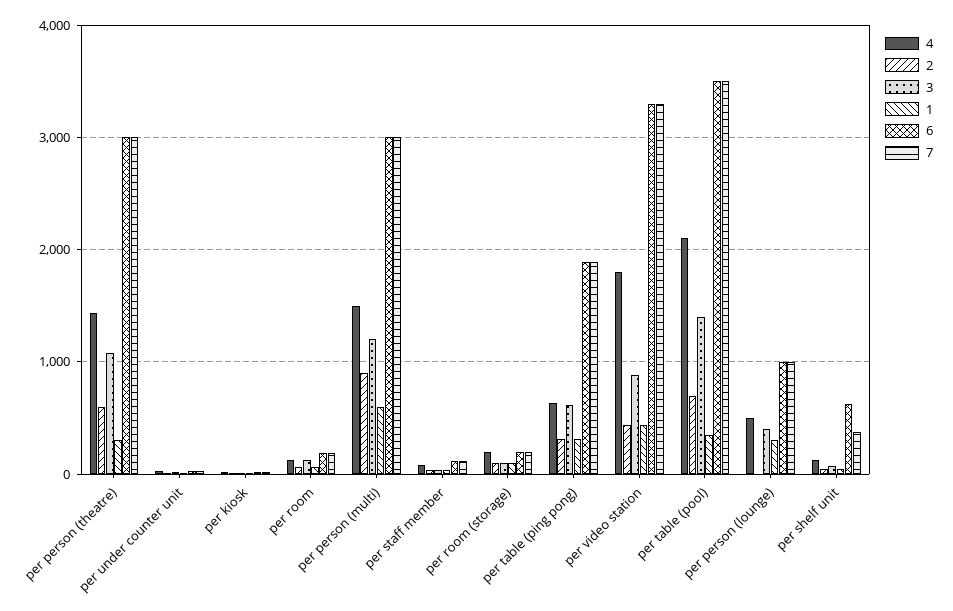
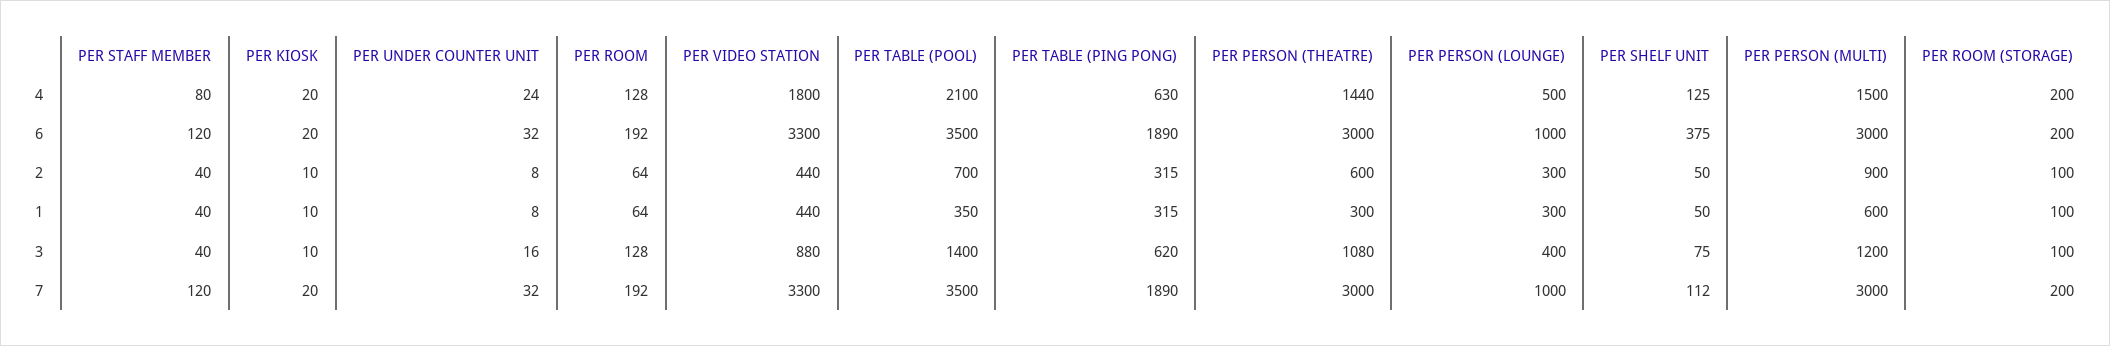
  {
    "4": {
      "per person (theatre)": 1440,
      "per under counter unit": 24,
      "per kiosk": 20,
      "per room": 128,
      "per person (multi)": 1500,
      "per staff member": 80,
      "per room (storage)": 200,
      "per table (ping pong)": 630,
      "per video station": 1800,
      "per table (pool)": 2100,
      "per person (lounge)": 500,
      "per shelf unit": 125
    },
    "2": {
      "per person (theatre)": 600,
      "per under counter unit": 8,
      "per kiosk": 10,
      "per room": 64,
      "per person (multi)": 900,
      "per staff member": 40,
      "per room (storage)": 100,
      "per table (ping pong)": 315,
      "per video station": 440,
      "per table (pool)": 700,
-     "per person (lounge)": 0,
+     "per person (lounge)": 300,
      "per shelf unit": 50
    },
    "3": {
      "per person (theatre)": 1080,
      "per under counter unit": 16,
      "per kiosk": 10,
      "per room": 128,
      "per person (multi)": 1200,
      "per staff member": 40,
      "per room (storage)": 100,
      "per table (ping pong)": 620,
      "per video station": 880,
      "per table (pool)": 1400,
      "per person (lounge)": 400,
      "per shelf unit": 75
    },
    "1": {
      "per person (theatre)": 300,
      "per under counter unit": 8,
      "per kiosk": 10,
      "per room": 64,
      "per person (multi)": 600,
      "per staff member": 40,
      "per room (storage)": 100,
      "per table (ping pong)": 315,
      "per video station": 440,
      "per table (pool)": 350,
      "per person (lounge)": 300,
      "per shelf unit": 50
    },
    "6": {
      "per person (theatre)": 3000,
      "per under counter unit": 32,
      "per kiosk": 20,
      "per room": 192,
      "per person (multi)": 3000,
      "per staff member": 120,
      "per room (storage)": 200,
      "per table (ping pong)": 1890,
      "per video station": 3300,
      "per table (pool)": 3500,
      "per person (lounge)": 1000,
-     "per shelf unit": 600
+     "per shelf unit": 375
    },
    "7": {
      "per person (theatre)": 3000,
      "per under counter unit": 32,
      "per kiosk": 20,
      "per room": 192,
      "per person (multi)": 3000,
      "per staff member": 120,
      "per room (storage)": 200,
      "per table (ping pong)": 1890,
      "per video station": 3300,
      "per table (pool)": 3500,
      "per person (lounge)": 1000,
-     "per shelf unit": 400
+     "per shelf unit": 112
    }
  }

